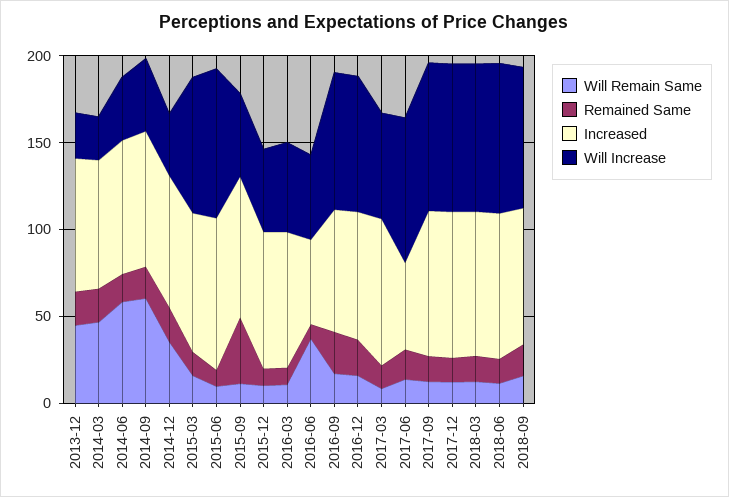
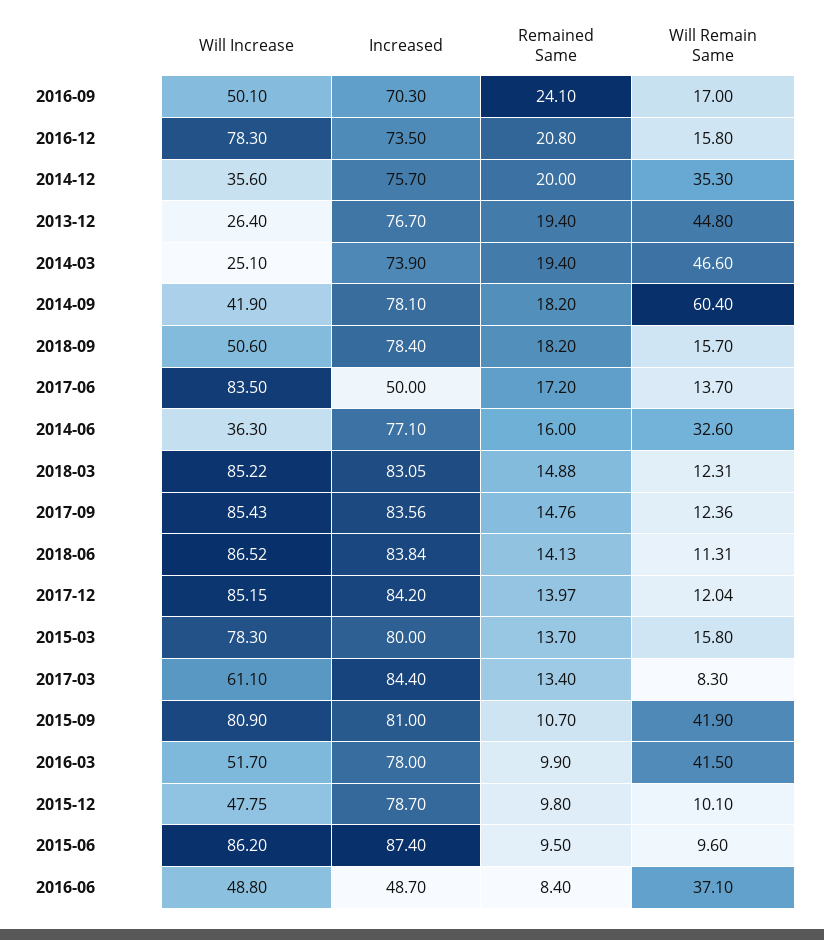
  {
    "Will Remain Same": {
      "2013-12": 44.8,
      "2014-03": 46.6,
-     "2014-06": 60,
+     "2014-06": 32.6,
      "2014-09": 60.4,
      "2014-12": 35.3,
      "2015-03": 15.8,
      "2015-06": 9.6,
-     "2015-09": 10,
+     "2015-09": 41.9,
      "2015-12": 10.1,
-     "2016-03": 10,
+     "2016-03": 41.5,
      "2016-06": 37.1,
      "2016-09": 17,
      "2016-12": 15.8,
      "2017-03": 8.3,
      "2017-06": 13.7,
      "2017-09": 12.36,
      "2017-12": 12.04,
      "2018-03": 12.31,
      "2018-06": 11.31,
      "2018-09": 15.7
    },
    "Remained Same": {
      "2013-12": 19.4,
      "2014-03": 19.4,
      "2014-06": 16,
      "2014-09": 18.2,
      "2014-12": 20,
      "2015-03": 13.7,
      "2015-06": 9.5,
-     "2015-09": 40,
+     "2015-09": 10.7,
      "2015-12": 9.8,
      "2016-03": 9.9,
      "2016-06": 8.4,
      "2016-09": 24.1,
      "2016-12": 20.8,
      "2017-03": 13.4,
      "2017-06": 17.2,
      "2017-09": 14.76,
      "2017-12": 13.97,
      "2018-03": 14.88,
      "2018-06": 14.13,
      "2018-09": 18.2
    },
    "Increased": {
      "2013-12": 76.7,
      "2014-03": 73.9,
      "2014-06": 77.1,
      "2014-09": 78.1,
      "2014-12": 75.7,
      "2015-03": 80,
      "2015-06": 87.4,
      "2015-09": 81,
      "2015-12": 78.7,
      "2016-03": 78,
      "2016-06": 48.7,
      "2016-09": 70.3,
      "2016-12": 73.5,
      "2017-03": 84.4,
      "2017-06": 50,
      "2017-09": 83.56,
      "2017-12": 84.2,
      "2018-03": 83.05,
      "2018-06": 83.84,
      "2018-09": 78.4
    },
    "Will Increase": {
      "2013-12": 26.4,
      "2014-03": 25.1,
      "2014-06": 36.3,
      "2014-09": 41.9,
      "2014-12": 35.6,
      "2015-03": 78.3,
      "2015-06": 86.2,
-     "2015-09": 50,
+     "2015-09": 80.9,
      "2015-12": 47.75,
      "2016-03": 51.7,
      "2016-06": 48.8,
-     "2016-09": 80,
+     "2016-09": 50.1,
      "2016-12": 78.3,
      "2017-03": 61.1,
      "2017-06": 83.5,
      "2017-09": 85.43,
      "2017-12": 85.15,
      "2018-03": 85.22,
      "2018-06": 86.52,
-     "2018-09": 80
+     "2018-09": 50.6
    }
  }

